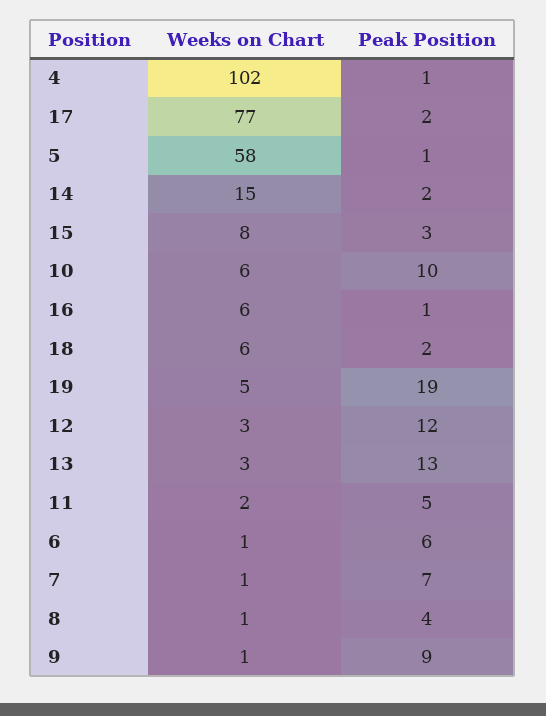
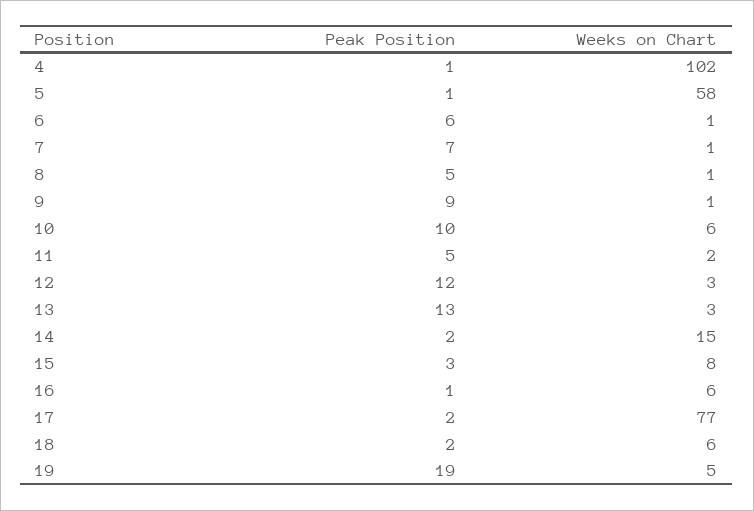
  {
    "Weeks on Chart": {
      "4": 102,
      "17": 77,
      "5": 58,
      "14": 15,
      "15": 8,
      "10": 6,
      "16": 6,
      "18": 6,
      "19": 5,
      "12": 3,
      "13": 3,
      "11": 2,
      "6": 1,
      "7": 1,
      "8": 1,
      "9": 1
    },
    "Peak Position": {
      "4": 1,
      "17": 2,
      "5": 1,
      "14": 2,
      "15": 3,
      "10": 10,
      "16": 1,
      "18": 2,
      "19": 19,
      "12": 12,
      "13": 13,
      "11": 5,
      "6": 6,
      "7": 7,
-     "8": 4,
+     "8": 5,
      "9": 9
    }
  }

